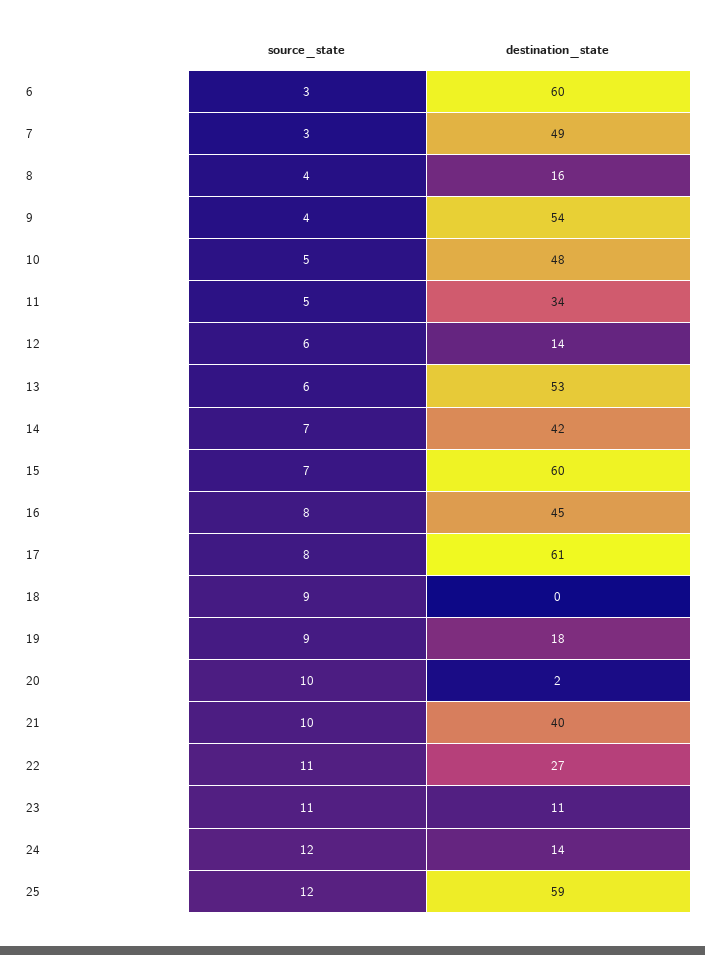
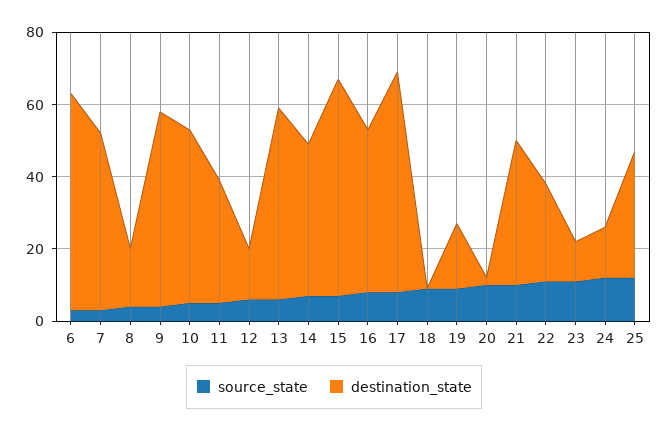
  {
    "source_state": {
      "6": 3,
      "7": 3,
      "8": 4,
      "9": 4,
      "10": 5,
      "11": 5,
      "12": 6,
      "13": 6,
      "14": 7,
      "15": 7,
      "16": 8,
      "17": 8,
      "18": 9,
      "19": 9,
      "20": 10,
      "21": 10,
      "22": 11,
      "23": 11,
      "24": 12,
      "25": 12
    },
    "destination_state": {
      "6": 60,
      "7": 49,
      "8": 16,
      "9": 54,
      "10": 48,
      "11": 34,
      "12": 14,
      "13": 53,
      "14": 42,
      "15": 60,
      "16": 45,
      "17": 61,
      "18": 0,
      "19": 18,
      "20": 2,
      "21": 40,
      "22": 27,
      "23": 11,
      "24": 14,
-     "25": 59
+     "25": 35
    }
  }

